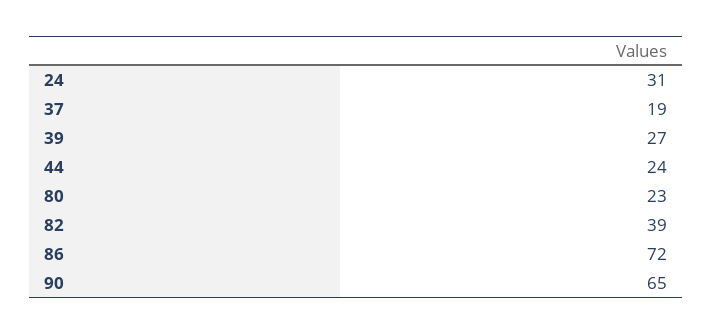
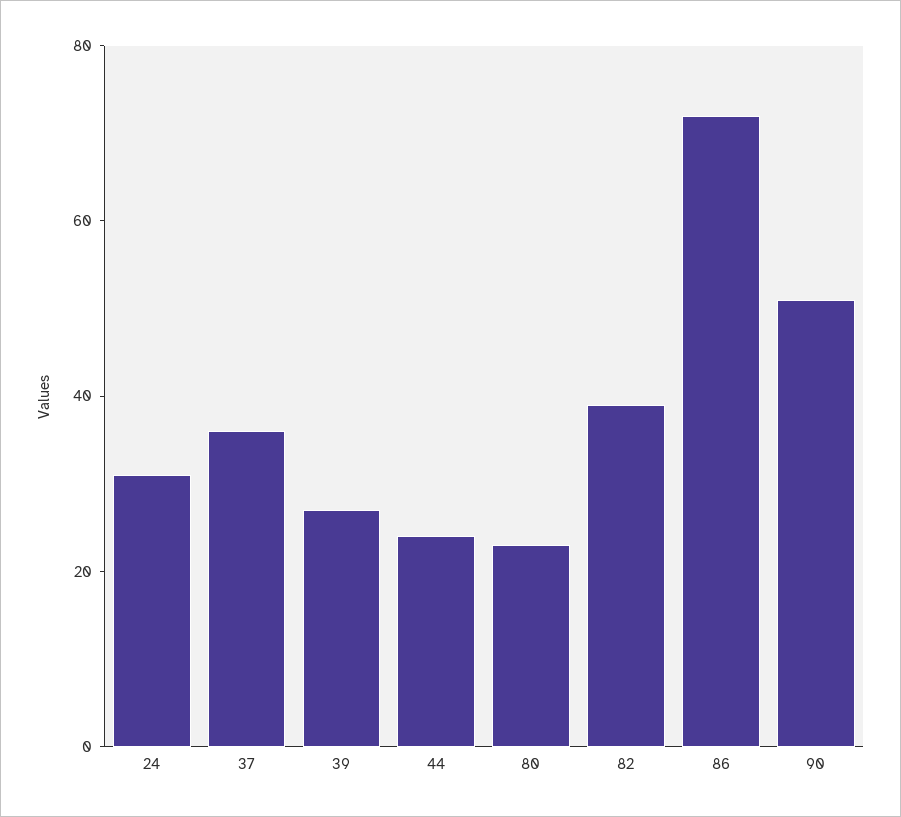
  {
    "24": 31,
-   "37": 19,
+   "37": 35,
    "39": 27,
    "44": 24,
    "80": 23,
    "82": 39,
    "86": 72,
-   "90": 65
+   "90": 50
  }

